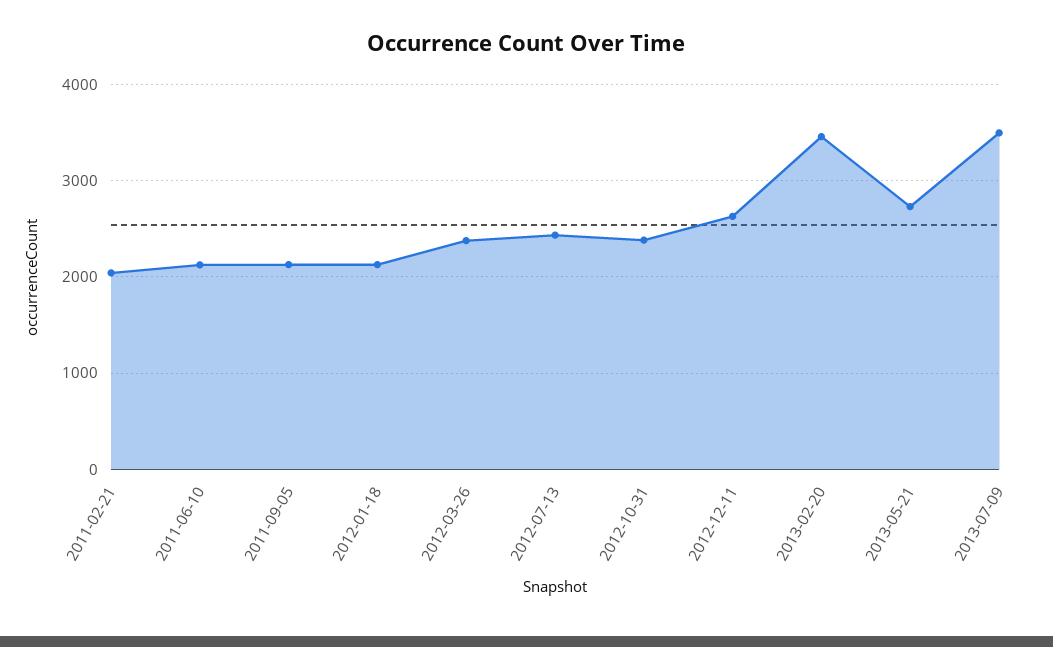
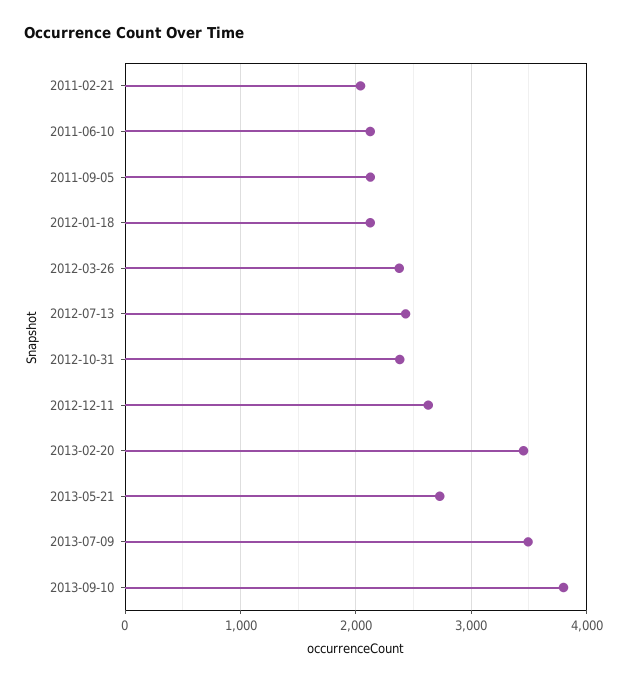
  {
    "2011-02-21": 2000,
    "2011-06-10": 2100,
    "2011-09-05": 2100,
    "2012-01-18": 2100,
    "2012-03-26": 2400,
    "2012-07-13": 2400,
    "2012-10-31": 2400,
    "2012-12-11": 2600,
    "2013-02-20": 3500,
    "2013-05-21": 2700,
-   "2013-07-09": 3500
+   "2013-07-09": 3500,
+   "2013-09-10": 3800
  }

